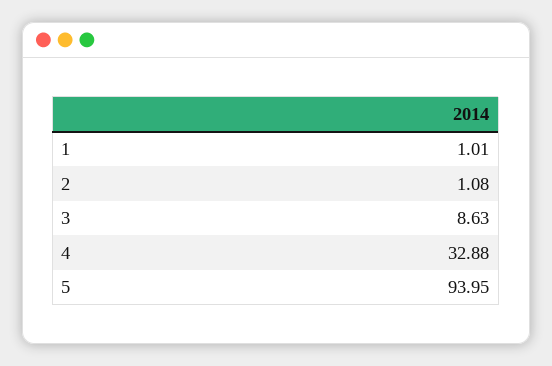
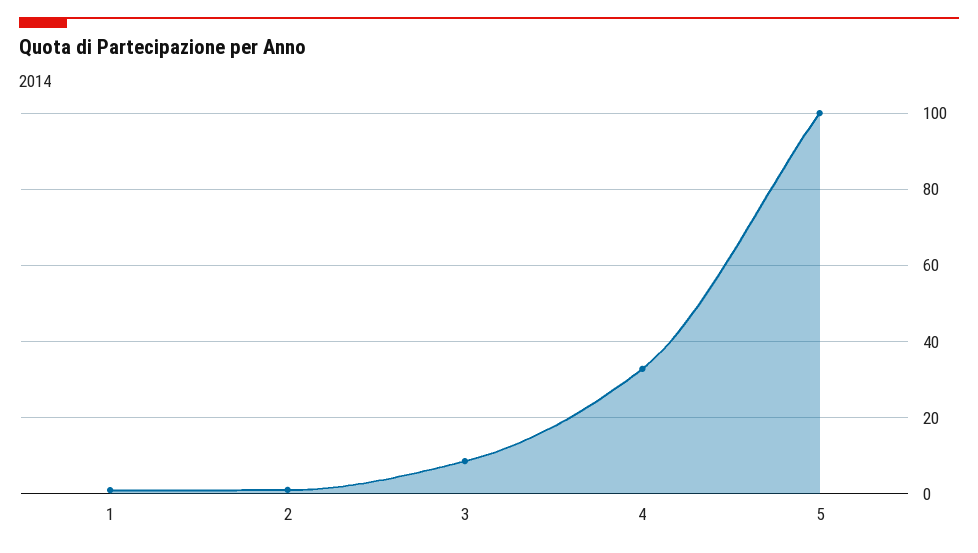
  {
    "1": 1.01,
    "2": 1.08,
    "3": 8.63,
    "4": 32.88,
-   "5": 93.95
+   "5": 100
  }

